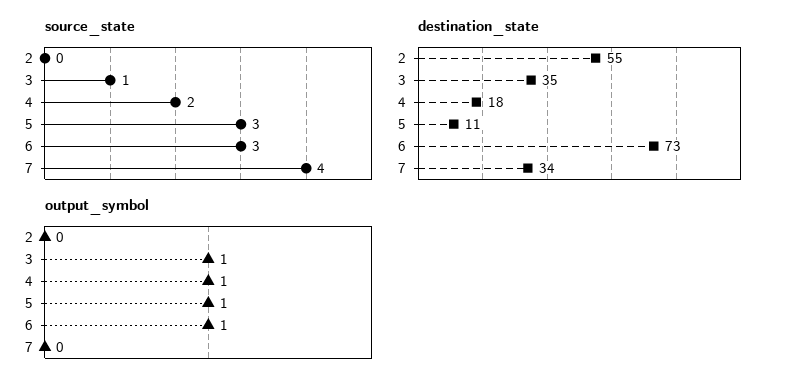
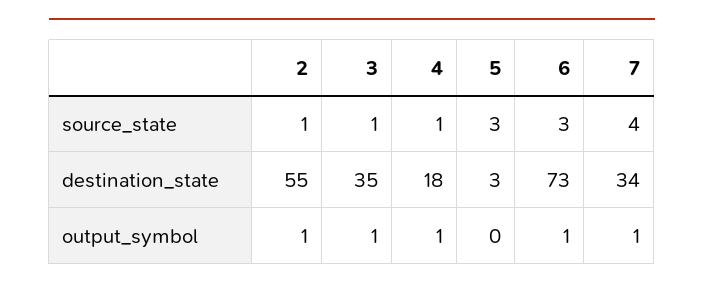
  {
    "source_state": {
-     "2": 0,
+     "2": 1,
      "3": 1,
-     "4": 2,
+     "4": 1,
      "5": 3,
      "6": 3,
      "7": 4
    },
    "destination_state": {
      "2": 55,
      "3": 35,
      "4": 18,
-     "5": 11,
+     "5": 3,
      "6": 73,
      "7": 34
    },
    "output_symbol": {
-     "2": 0,
+     "2": 1,
      "3": 1,
      "4": 1,
-     "5": 1,
+     "5": 0,
      "6": 1,
-     "7": 0
+     "7": 1
    }
  }

